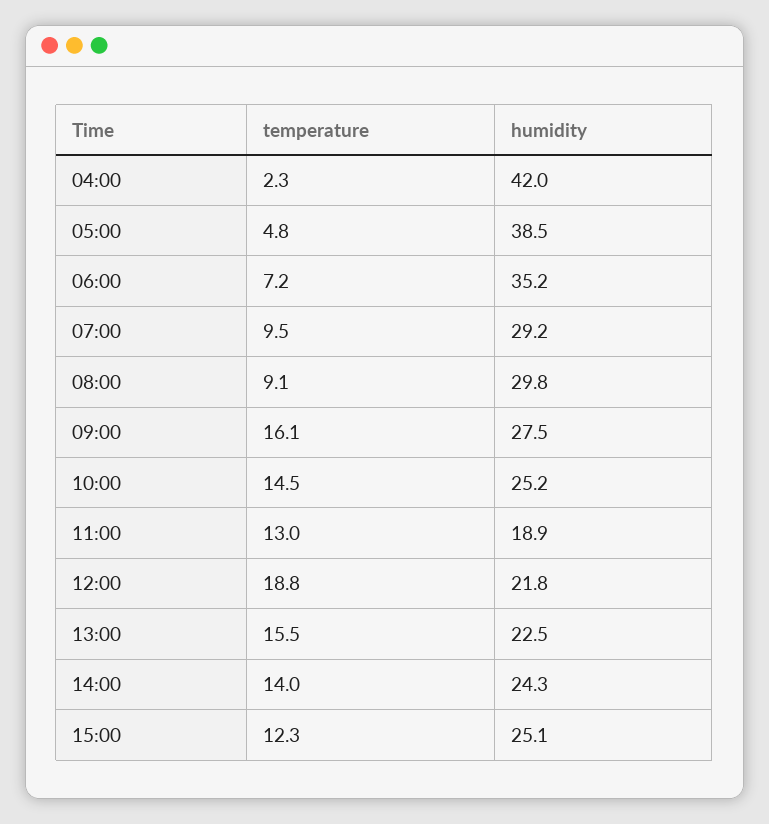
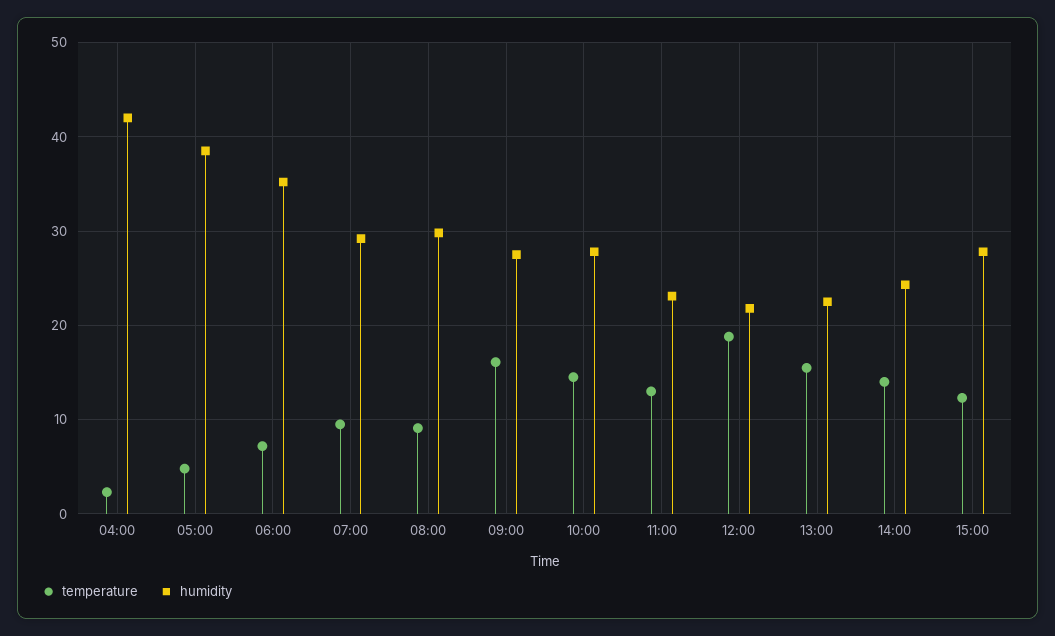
  {
    "temperature": {
      "04:00": 2.3,
      "05:00": 4.8,
      "06:00": 7.2,
      "07:00": 9.5,
      "08:00": 9.1,
      "09:00": 16.1,
      "10:00": 14.5,
      "11:00": 13,
      "12:00": 18.8,
      "13:00": 15.5,
      "14:00": 14,
      "15:00": 12.3
    },
    "humidity": {
      "04:00": 42,
      "05:00": 38.5,
      "06:00": 35.2,
      "07:00": 29.2,
      "08:00": 29.8,
      "09:00": 27.5,
-     "10:00": 25.2,
+     "10:00": 28,
-     "11:00": 18.9,
+     "11:00": 23,
      "12:00": 21.8,
      "13:00": 22.5,
      "14:00": 24.3,
-     "15:00": 25.1
+     "15:00": 28
    }
  }

